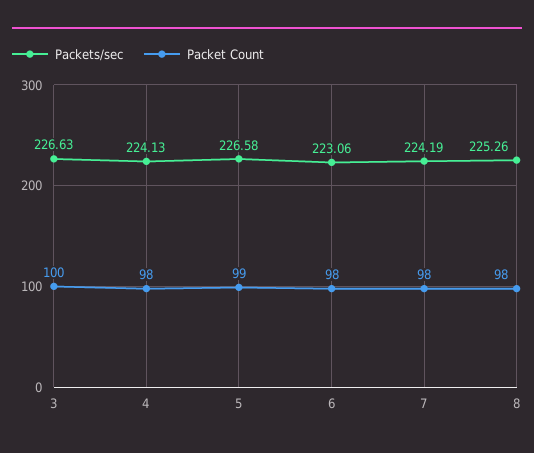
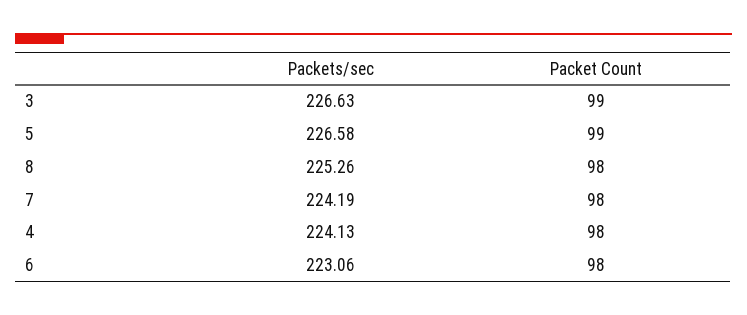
  {
    "Packets/sec": {
      "3": 226.63,
      "4": 224.13,
      "5": 226.58,
      "6": 223.06,
      "7": 224.19,
      "8": 225.26
    },
    "Packet Count": {
-     "3": 100,
+     "3": 99,
      "4": 98,
      "5": 99,
      "6": 98,
      "7": 98,
      "8": 98
    }
  }

